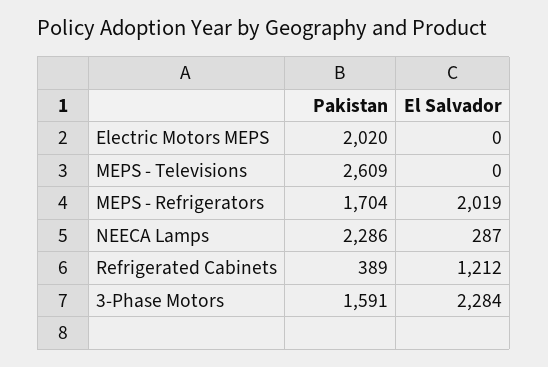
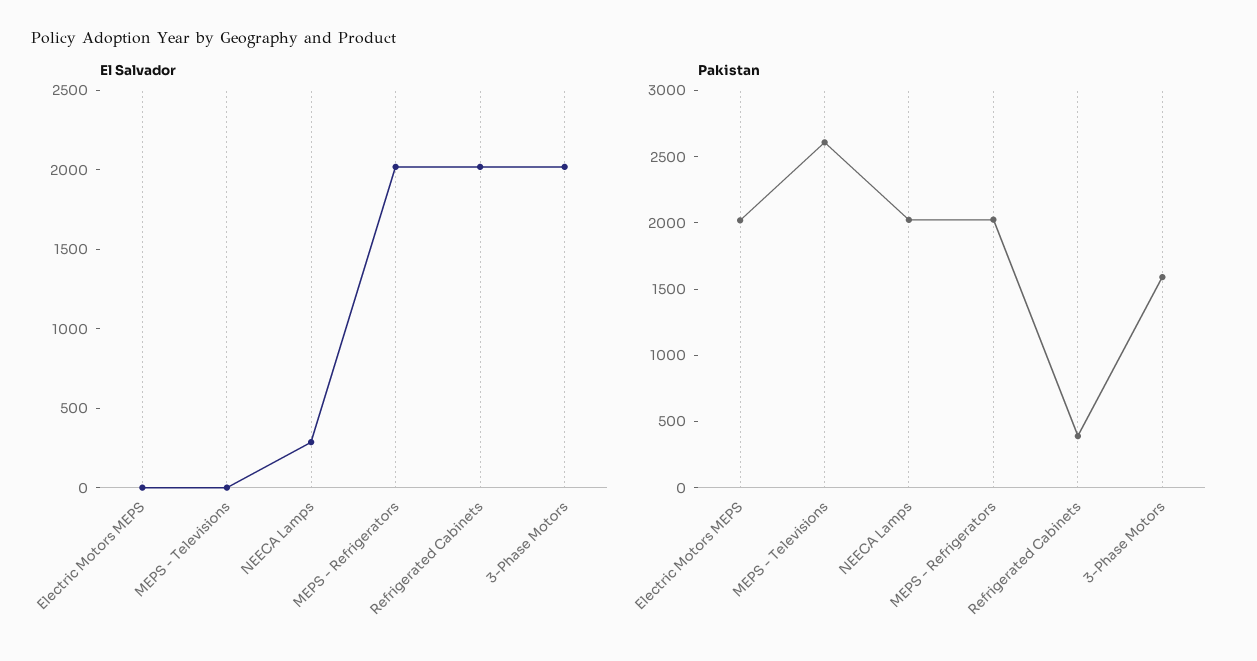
  {
    "Pakistan": {
      "Electric Motors MEPS": 2020,
      "MEPS - Televisions": 2609,
-     "MEPS - Refrigerators": 1704,
+     "MEPS - Refrigerators": 2000,
-     "NEECA Lamps": 2286,
+     "NEECA Lamps": 2000,
      "Refrigerated Cabinets": 389,
      "3-Phase Motors": 1591
    },
    "El Salvador": {
      "Electric Motors MEPS": 0,
      "MEPS - Televisions": 0,
      "MEPS - Refrigerators": 2019,
      "NEECA Lamps": 287,
-     "Refrigerated Cabinets": 1212,
+     "Refrigerated Cabinets": 2000,
-     "3-Phase Motors": 2284
+     "3-Phase Motors": 2000
    }
  }

